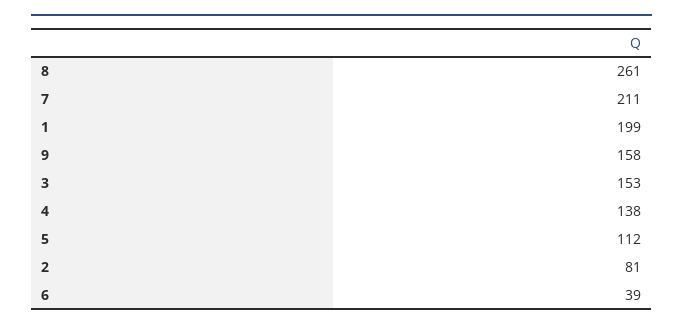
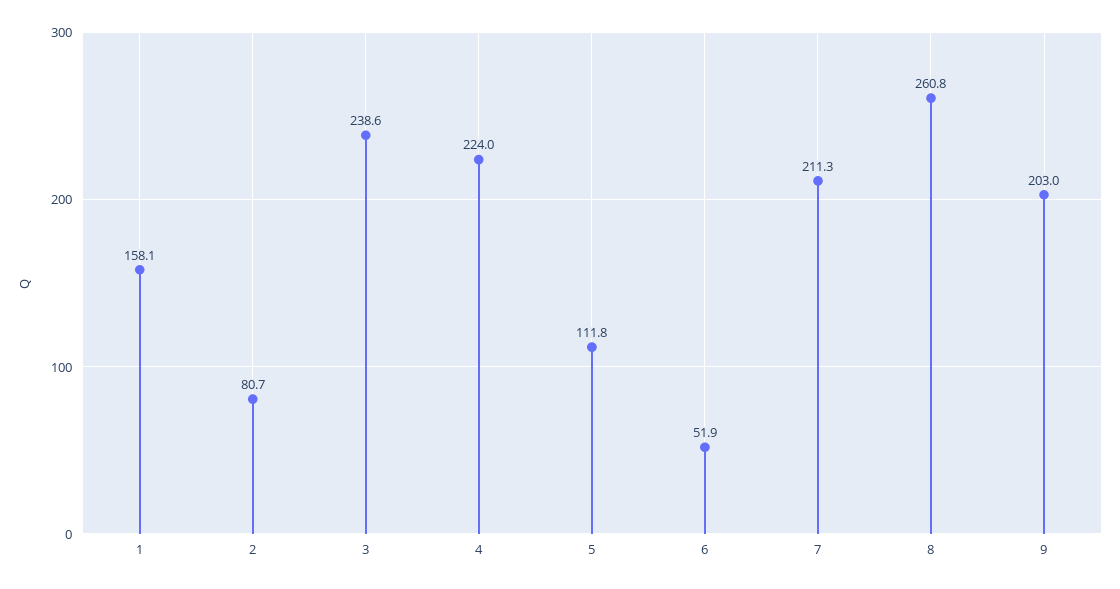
  {
    "8": 260.8,
    "7": 211.3,
-   "1": 199,
+   "1": 158.1,
-   "9": 158,
+   "9": 203,
-   "3": 153,
+   "3": 238.6,
-   "4": 138,
+   "4": 224,
    "5": 111.8,
    "2": 80.7,
-   "6": 39
+   "6": 51.9
  }

